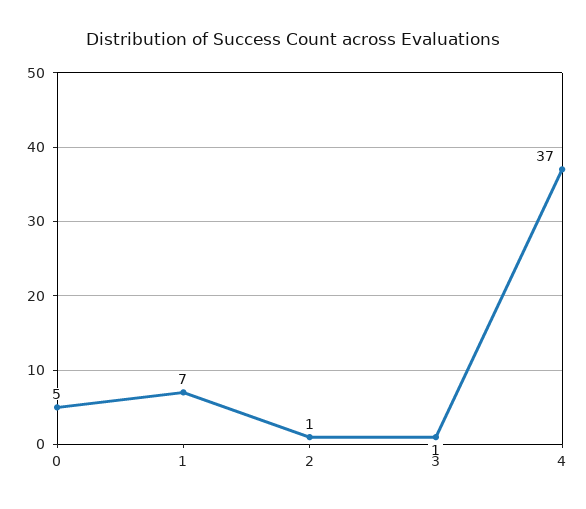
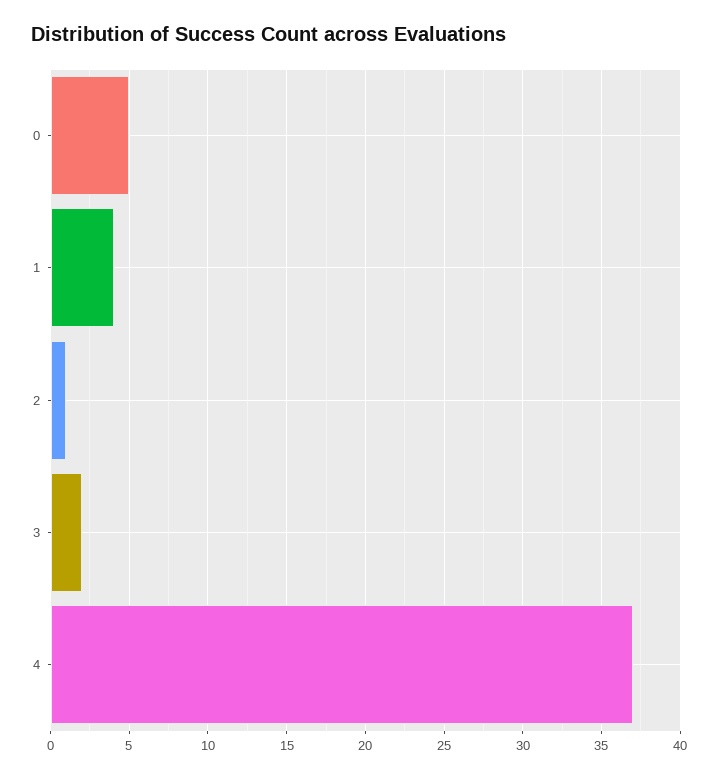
  {
    "0": 5,
-   "1": 7,
+   "1": 4,
    "2": 1,
-   "3": 1,
+   "3": 2,
    "4": 37
  }

